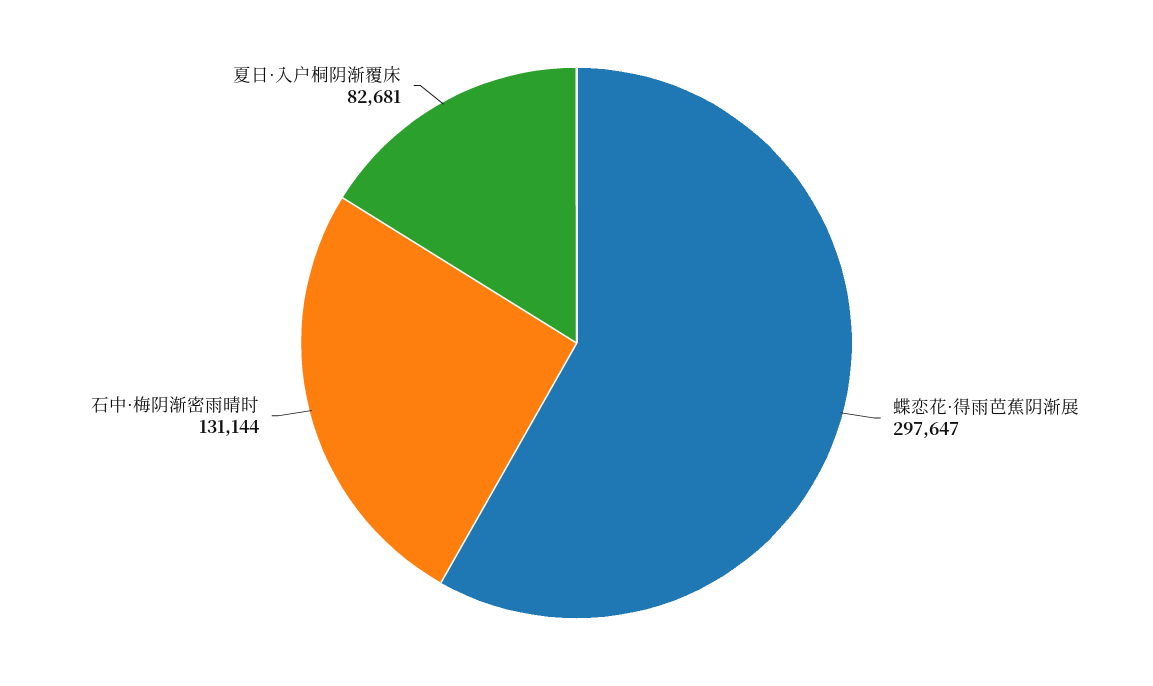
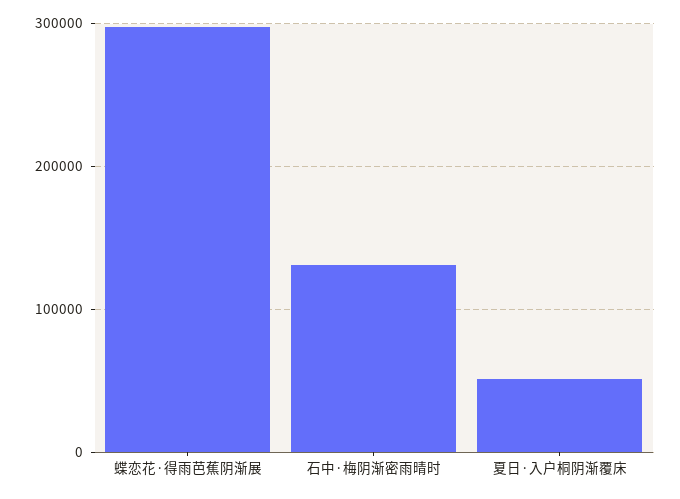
  {
    "蝶恋花·得雨芭蕉阴渐展": 297647,
    "石中·梅阴渐密雨晴时": 131144,
-   "夏日·入户桐阴渐覆床": 82681
+   "夏日·入户桐阴渐覆床": 50000
  }

